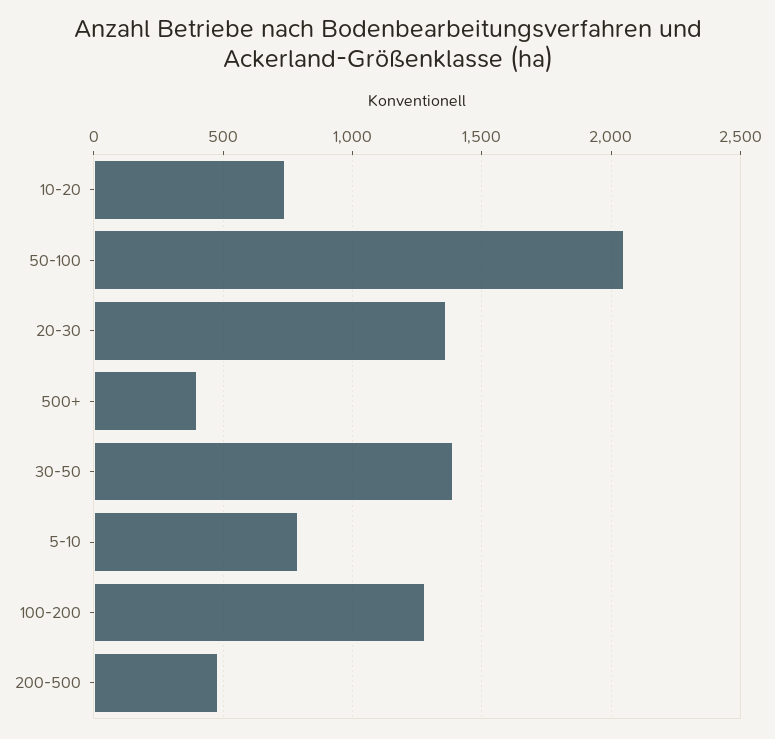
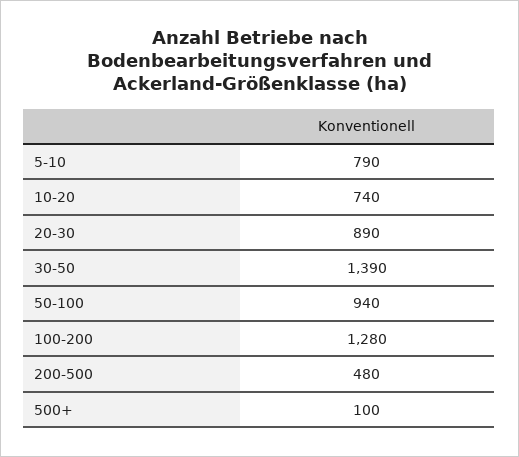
  {
    "10-20": 740,
-   "50-100": 2050,
+   "50-100": 940,
-   "20-30": 1350,
+   "20-30": 890,
-   "500+": 400,
+   "500+": 100,
    "30-50": 1390,
    "5-10": 790,
    "100-200": 1280,
    "200-500": 480
  }

